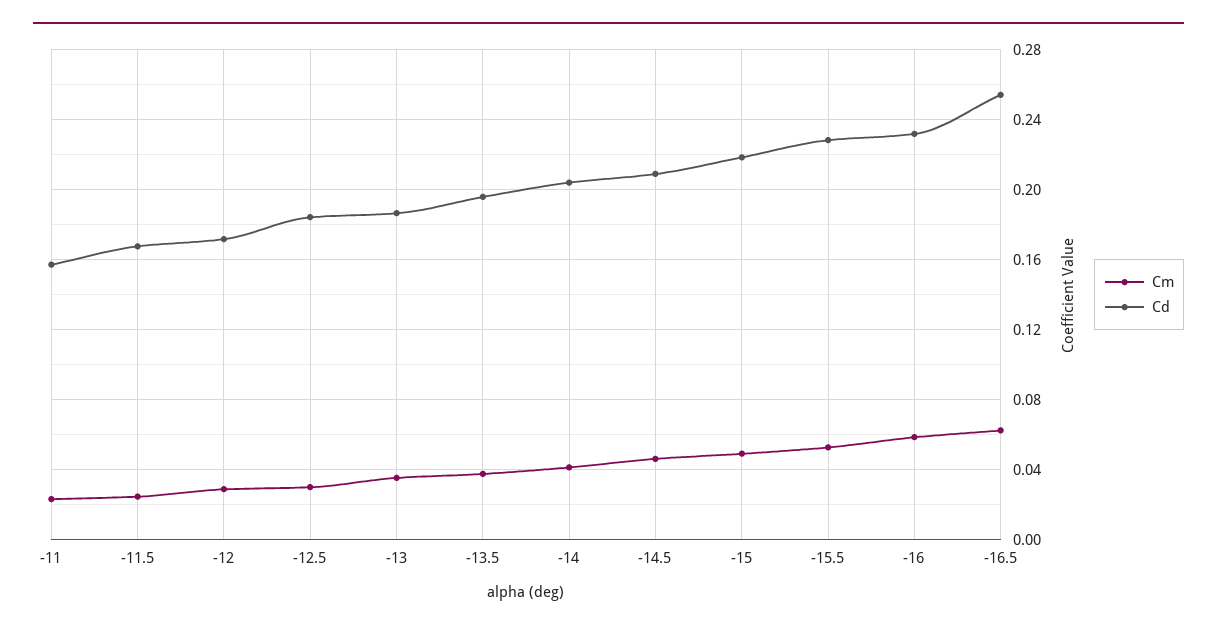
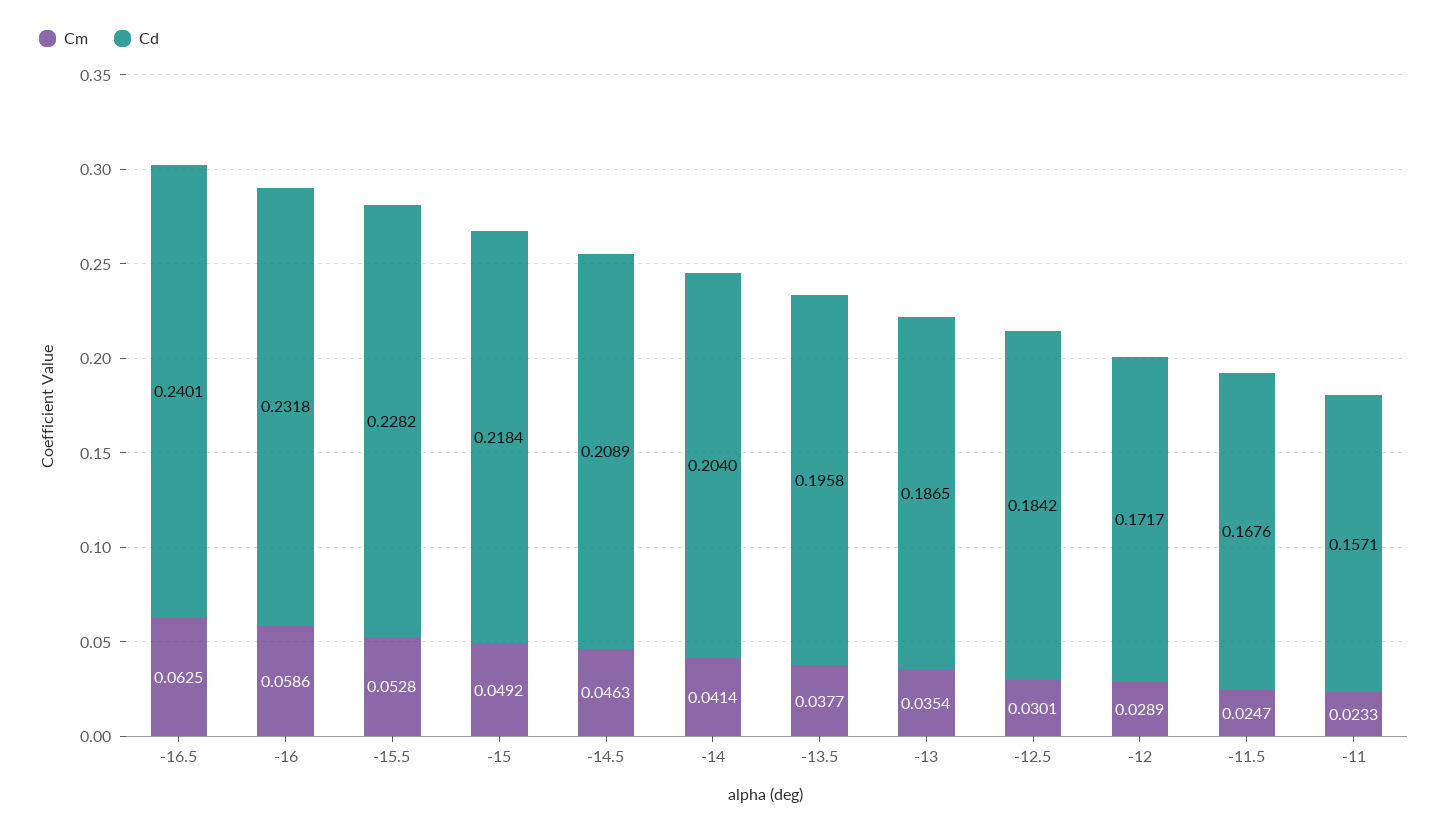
  {
    "Cm": {
      "-11": 0.0233,
      "-11.5": 0.0247,
      "-12": 0.0289,
      "-12.5": 0.0301,
      "-13": 0.0354,
      "-13.5": 0.0377,
      "-14": 0.0414,
      "-14.5": 0.0463,
      "-15": 0.0492,
      "-15.5": 0.0528,
      "-16": 0.0586,
      "-16.5": 0.0625
    },
    "Cd": {
      "-11": 0.1571,
      "-11.5": 0.1676,
      "-12": 0.1717,
      "-12.5": 0.1842,
      "-13": 0.1865,
      "-13.5": 0.1958,
      "-14": 0.204,
      "-14.5": 0.2089,
      "-15": 0.2184,
      "-15.5": 0.2282,
      "-16": 0.2318,
-     "-16.5": 0.255
+     "-16.5": 0.2401
    }
  }

